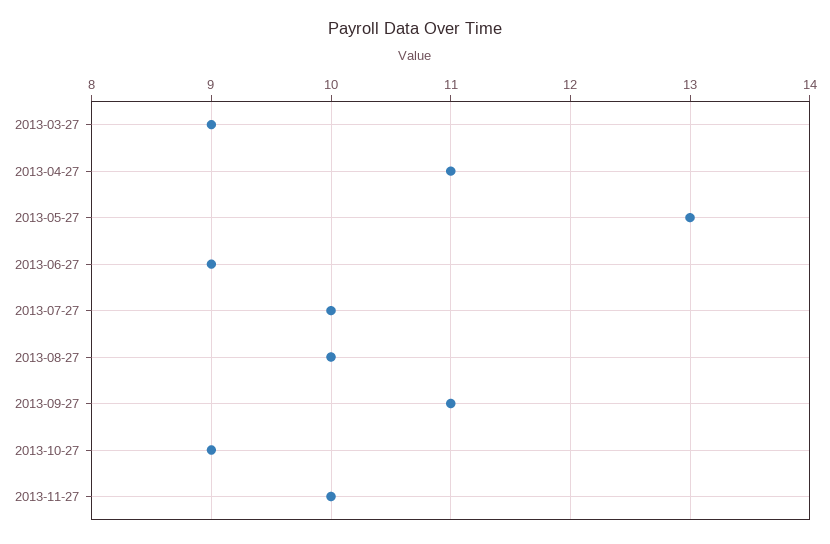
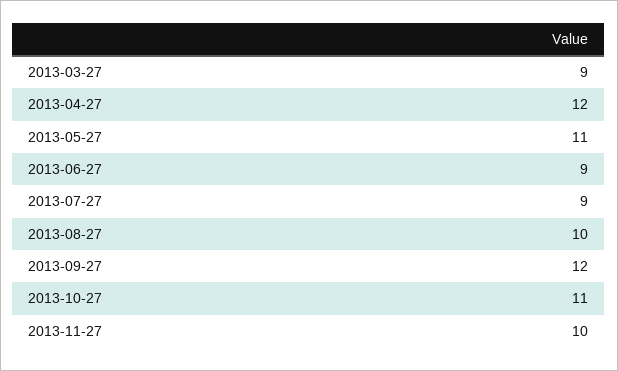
  {
    "2013-03-27": 9,
-   "2013-04-27": 11,
+   "2013-04-27": 12,
-   "2013-05-27": 13,
+   "2013-05-27": 11,
    "2013-06-27": 9,
-   "2013-07-27": 10,
+   "2013-07-27": 9,
    "2013-08-27": 10,
-   "2013-09-27": 11,
+   "2013-09-27": 12,
-   "2013-10-27": 9,
+   "2013-10-27": 11,
    "2013-11-27": 10
  }

